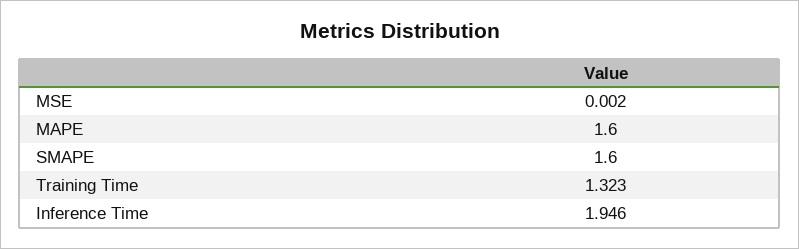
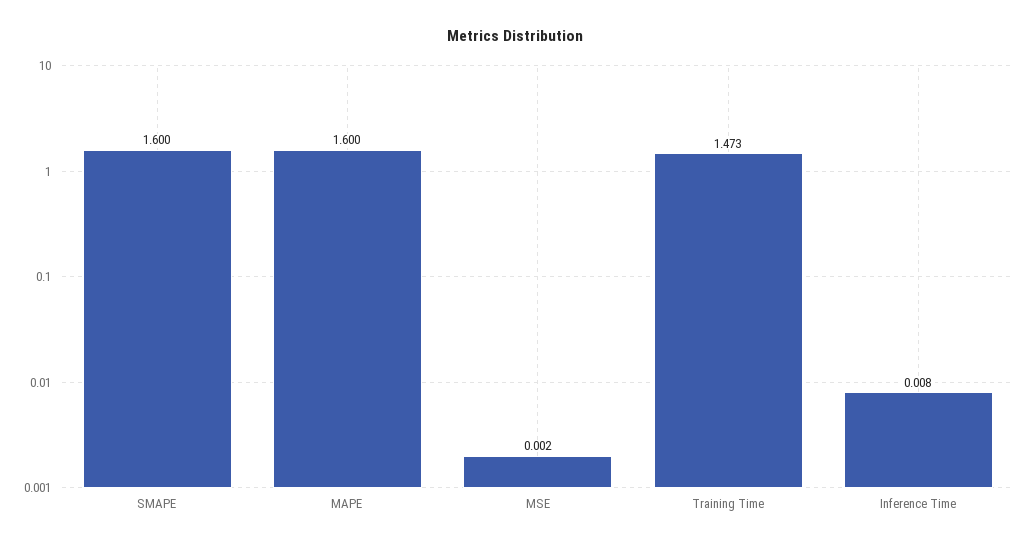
  {
    "MSE": 0.002,
    "MAPE": 1.6,
    "SMAPE": 1.6,
-   "Training Time": 1.323,
+   "Training Time": 1.473,
-   "Inference Time": 1.946
+   "Inference Time": 0.008
  }

